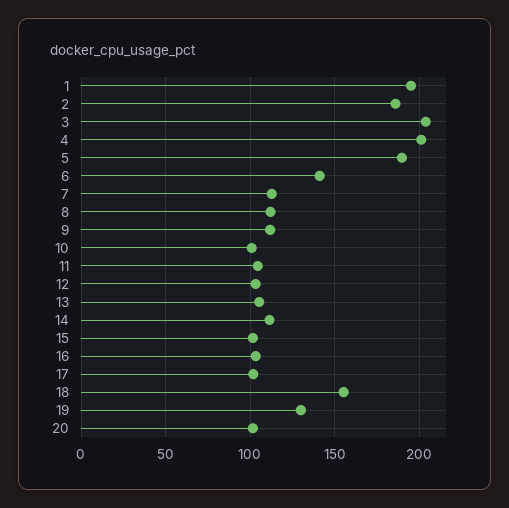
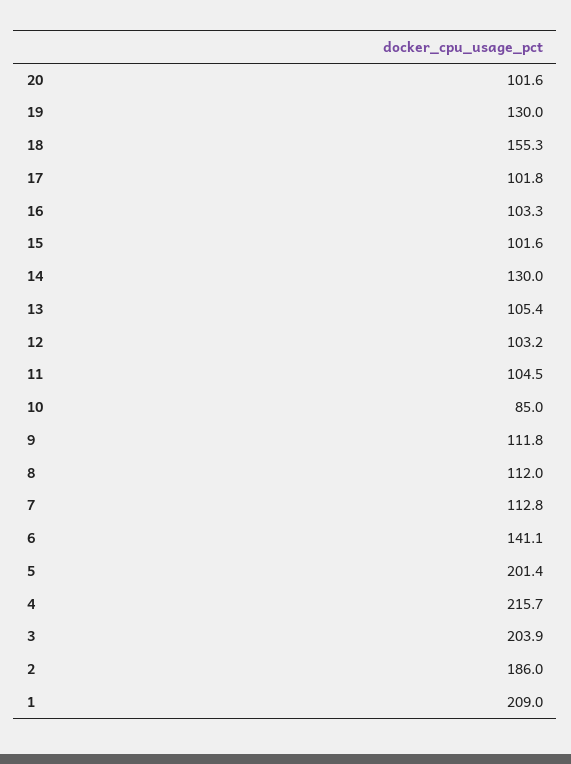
  {
-   "1": 195,
+   "1": 209,
    "2": 186,
    "3": 203.9,
-   "4": 200,
+   "4": 215.7,
-   "5": 190,
+   "5": 201.4,
    "6": 141.1,
    "7": 112.8,
    "8": 112,
    "9": 111.8,
-   "10": 100,
+   "10": 85,
    "11": 104.5,
    "12": 103.2,
    "13": 105.4,
-   "14": 110,
+   "14": 130,
    "15": 101.6,
    "16": 103.3,
    "17": 101.8,
    "18": 155.3,
    "19": 130,
    "20": 101.6
  }

